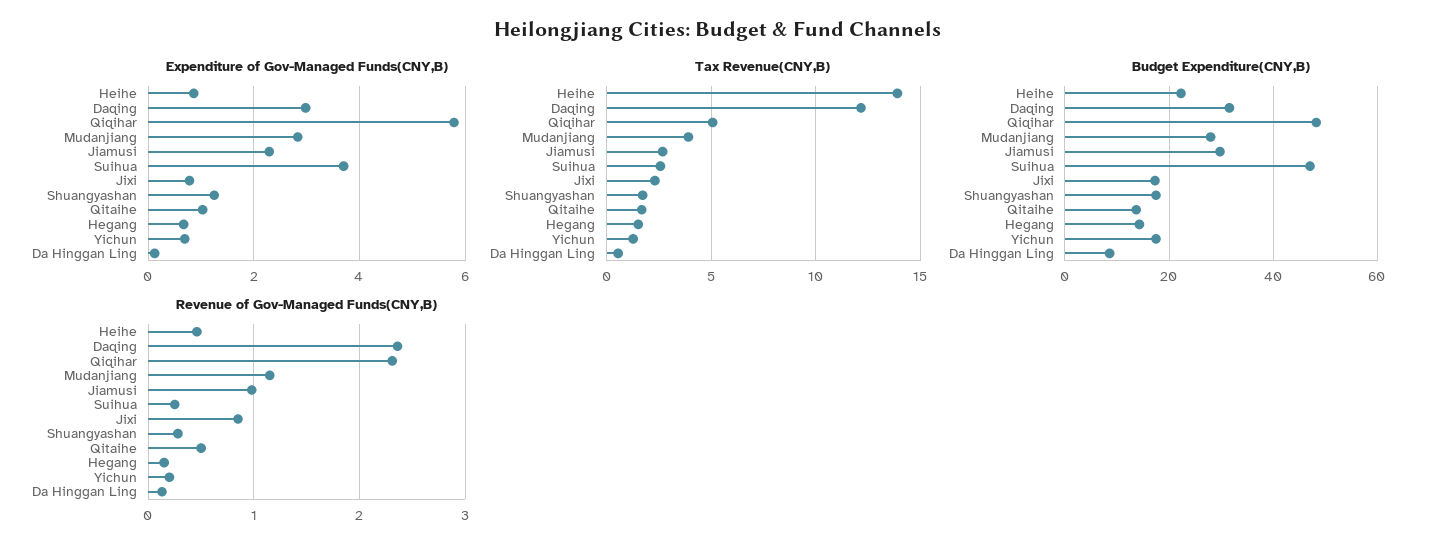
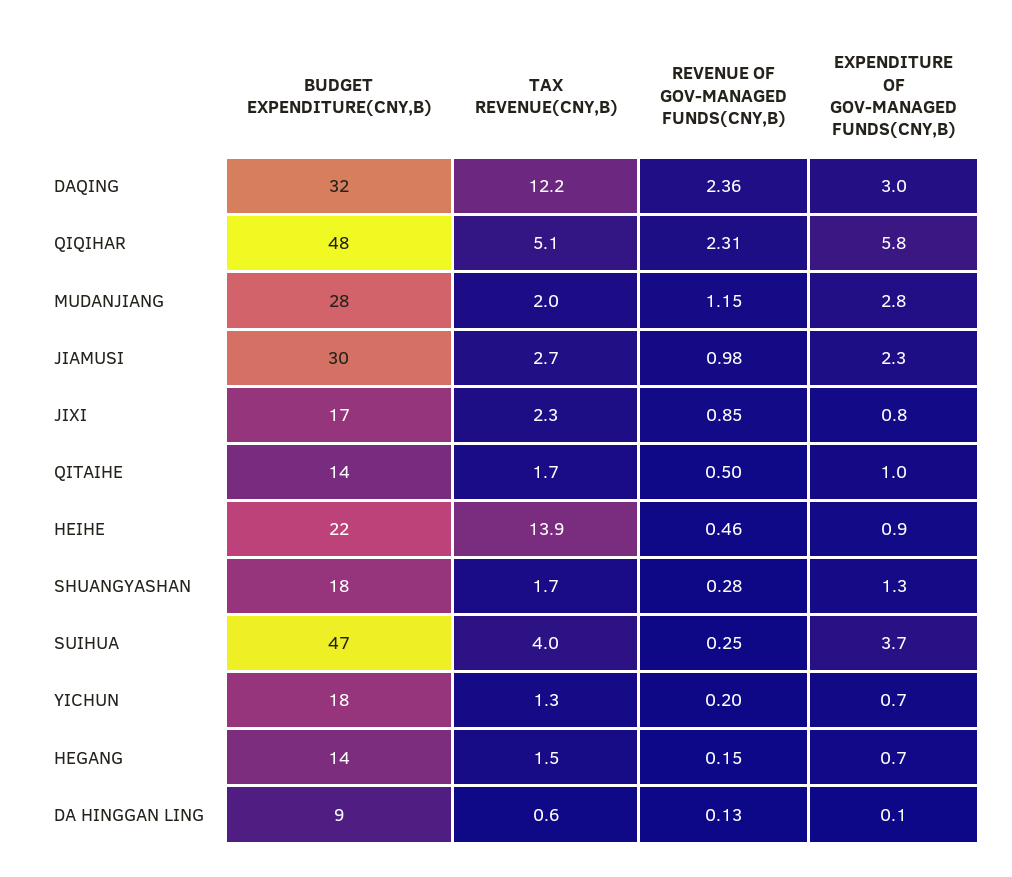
  {
    "Expenditure of Gov-Managed Funds(CNY,B)": {
      "Heihe": 0.9,
      "Daqing": 3,
      "Qiqihar": 5.8,
      "Mudanjiang": 2.8,
      "Jiamusi": 2.3,
      "Suihua": 3.7,
      "Jixi": 0.8,
      "Shuangyashan": 1.3,
      "Qitaihe": 1,
      "Hegang": 0.7,
      "Yichun": 0.7,
      "Da Hinggan Ling": 0.1
    },
    "Tax Revenue(CNY,B)": {
      "Heihe": 13.9,
      "Daqing": 12.2,
      "Qiqihar": 5.1,
-     "Mudanjiang": 4,
+     "Mudanjiang": 2,
      "Jiamusi": 2.7,
-     "Suihua": 2.5,
+     "Suihua": 4,
      "Jixi": 2.3,
      "Shuangyashan": 1.7,
      "Qitaihe": 1.7,
      "Hegang": 1.5,
      "Yichun": 1.3,
      "Da Hinggan Ling": 0.6
    },
    "Budget Expenditure(CNY,B)": {
      "Heihe": 22,
      "Daqing": 32,
      "Qiqihar": 48,
      "Mudanjiang": 28,
      "Jiamusi": 30,
      "Suihua": 47,
      "Jixi": 17,
      "Shuangyashan": 18,
      "Qitaihe": 14,
      "Hegang": 14,
      "Yichun": 18,
      "Da Hinggan Ling": 9
    },
    "Revenue of Gov-Managed Funds(CNY,B)": {
      "Heihe": 0.46,
      "Daqing": 2.36,
      "Qiqihar": 2.31,
      "Mudanjiang": 1.15,
      "Jiamusi": 0.98,
      "Suihua": 0.25,
      "Jixi": 0.85,
      "Shuangyashan": 0.28,
      "Qitaihe": 0.5,
      "Hegang": 0.15,
      "Yichun": 0.2,
      "Da Hinggan Ling": 0.13
    }
  }

